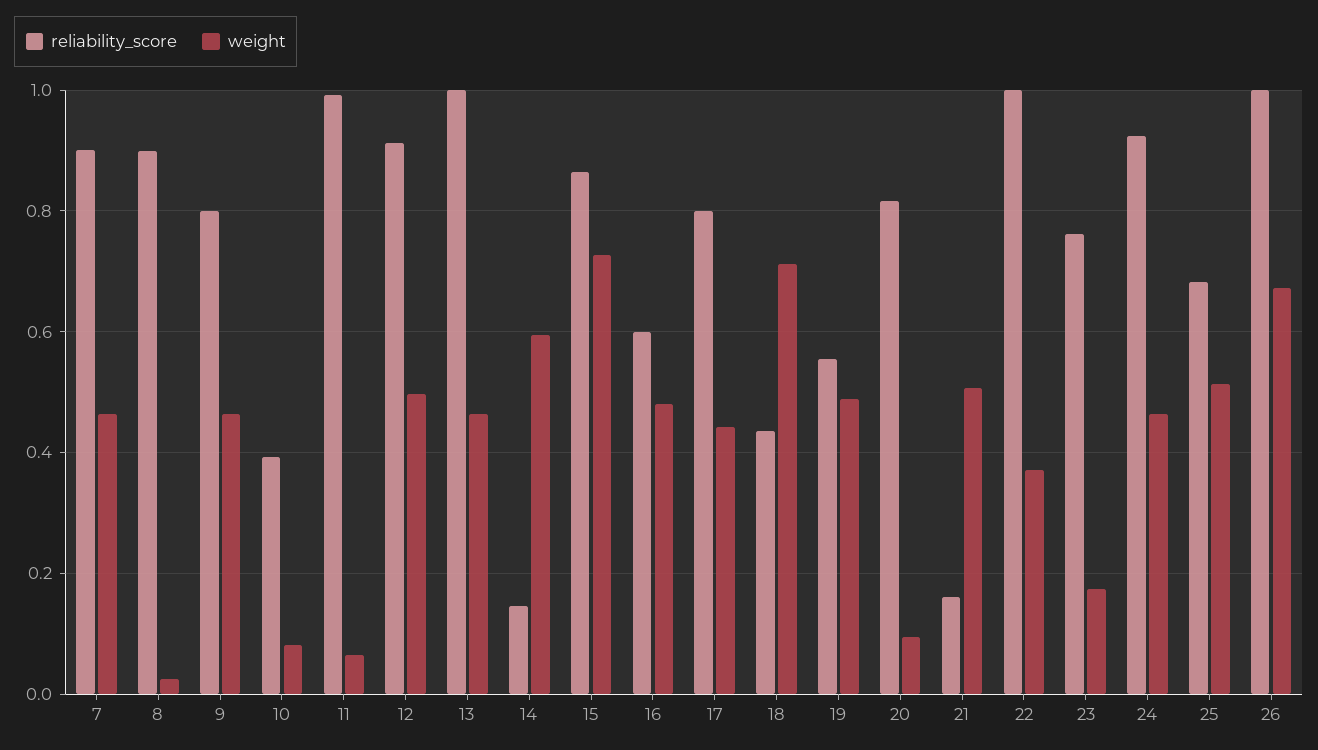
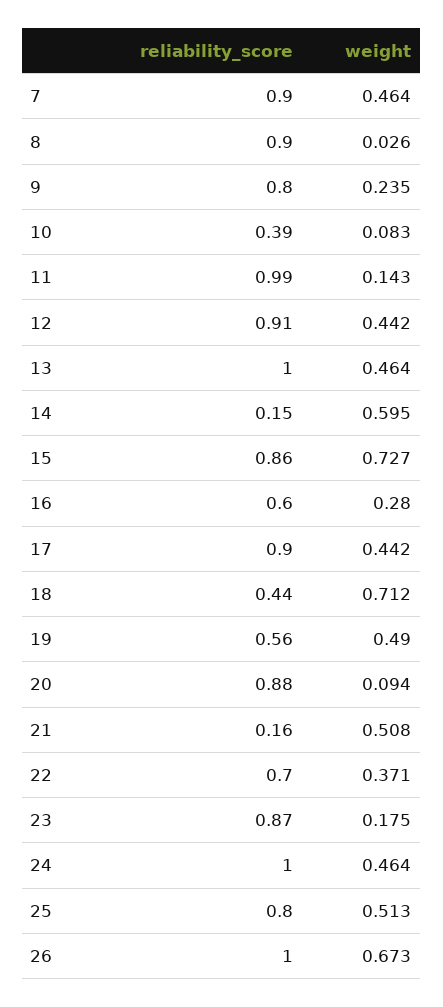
  {
    "reliability_score": {
      "7": 0.9,
      "8": 0.9,
      "9": 0.8,
      "10": 0.39,
      "11": 0.99,
      "12": 0.91,
      "13": 1,
      "14": 0.15,
      "15": 0.86,
      "16": 0.6,
-     "17": 0.8,
+     "17": 0.9,
      "18": 0.44,
      "19": 0.56,
-     "20": 0.82,
+     "20": 0.88,
      "21": 0.16,
-     "22": 1,
+     "22": 0.7,
-     "23": 0.76,
+     "23": 0.87,
-     "24": 0.92,
+     "24": 1,
-     "25": 0.68,
+     "25": 0.8,
      "26": 1
    },
    "weight": {
      "7": 0.464,
      "8": 0.026,
-     "9": 0.46,
+     "9": 0.235,
      "10": 0.083,
-     "11": 0.06,
+     "11": 0.143,
-     "12": 0.5,
+     "12": 0.442,
      "13": 0.464,
      "14": 0.595,
      "15": 0.727,
-     "16": 0.48,
+     "16": 0.28,
      "17": 0.442,
      "18": 0.712,
      "19": 0.49,
      "20": 0.094,
      "21": 0.508,
      "22": 0.371,
      "23": 0.175,
      "24": 0.464,
      "25": 0.513,
      "26": 0.673
    }
  }

